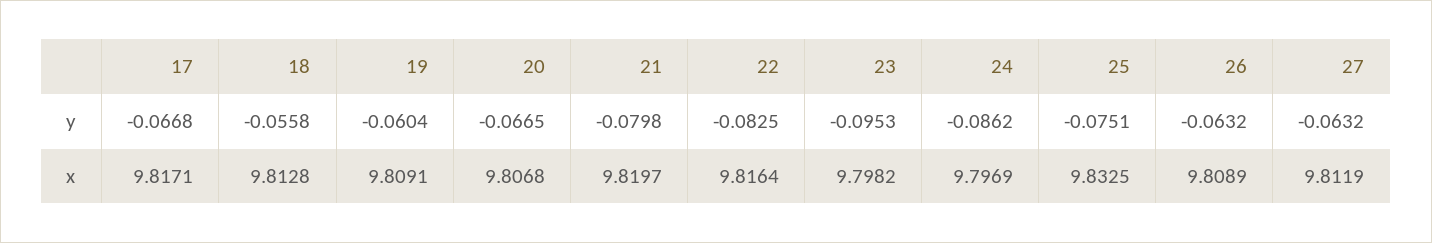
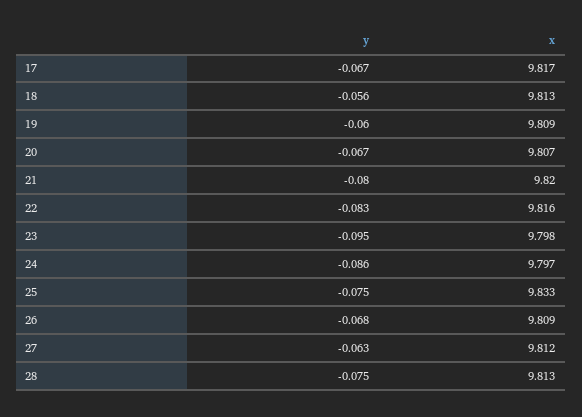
  {
    "17": {
      "y": -0.0668,
      "x": 9.8171
    },
    "18": {
      "y": -0.0558,
      "x": 9.8128
    },
    "19": {
      "y": -0.0604,
      "x": 9.8091
    },
    "20": {
      "y": -0.0665,
      "x": 9.8068
    },
    "21": {
      "y": -0.0798,
      "x": 9.8197
    },
    "22": {
      "y": -0.0825,
      "x": 9.8164
    },
    "23": {
      "y": -0.0953,
      "x": 9.7982
    },
    "24": {
      "y": -0.0862,
      "x": 9.7969
    },
    "25": {
      "y": -0.0751,
      "x": 9.8325
    },
    "26": {
-     "y": -0.0632,
+     "y": -0.068,
      "x": 9.8089
    },
    "27": {
      "y": -0.0632,
      "x": 9.8119
-   }
+   },
+   "28": {
+     "y": -0.075,
+     "x": 9.813
+   }
  }

